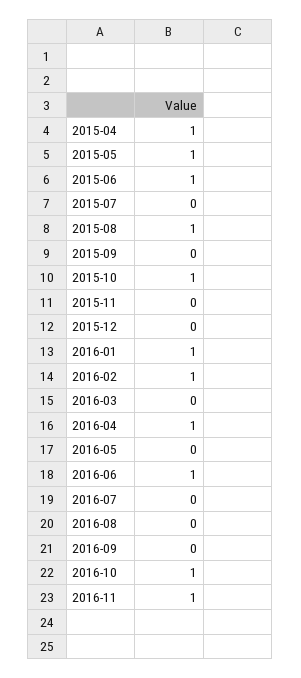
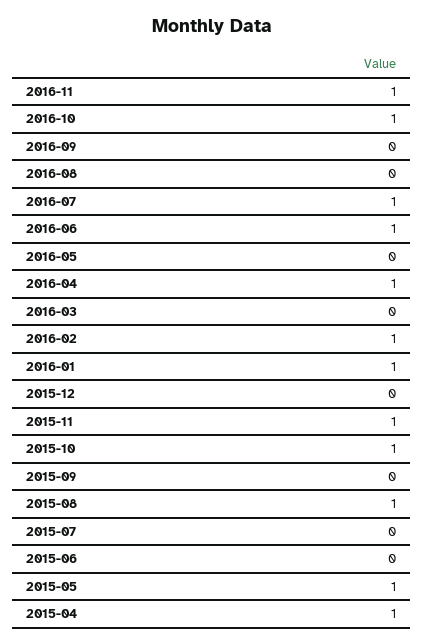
  {
    "2015-04": 1,
    "2015-05": 1,
-   "2015-06": 1,
+   "2015-06": 0,
    "2015-07": 0,
    "2015-08": 1,
    "2015-09": 0,
    "2015-10": 1,
-   "2015-11": 0,
+   "2015-11": 1,
    "2015-12": 0,
    "2016-01": 1,
    "2016-02": 1,
    "2016-03": 0,
    "2016-04": 1,
    "2016-05": 0,
    "2016-06": 1,
-   "2016-07": 0,
+   "2016-07": 1,
    "2016-08": 0,
    "2016-09": 0,
    "2016-10": 1,
    "2016-11": 1
  }

